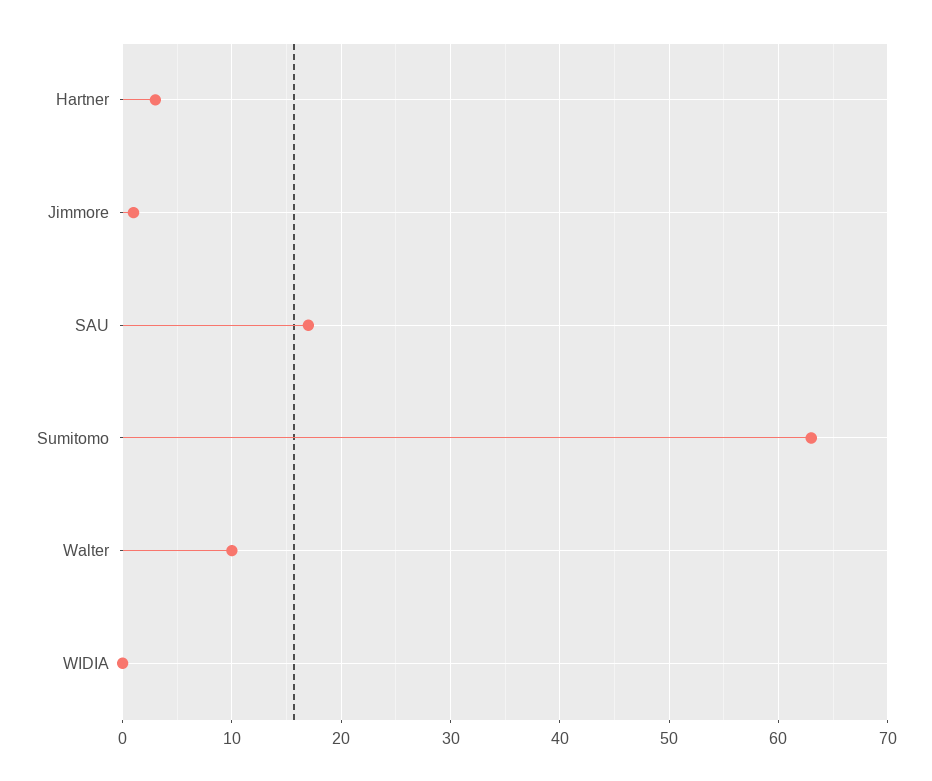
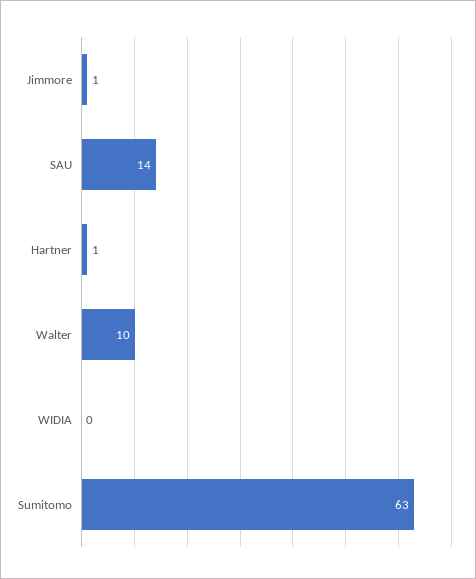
  {
-   "Hartner": 3,
+   "Hartner": 1,
    "Jimmore": 1,
-   "SAU": 17,
+   "SAU": 14,
    "Sumitomo": 63,
    "Walter": 10,
    "WIDIA": 0
  }

